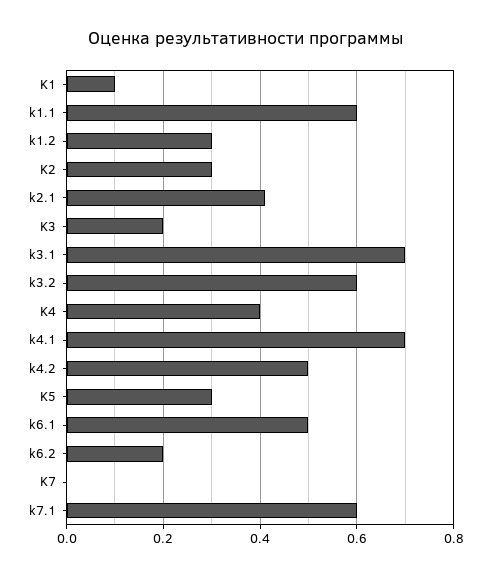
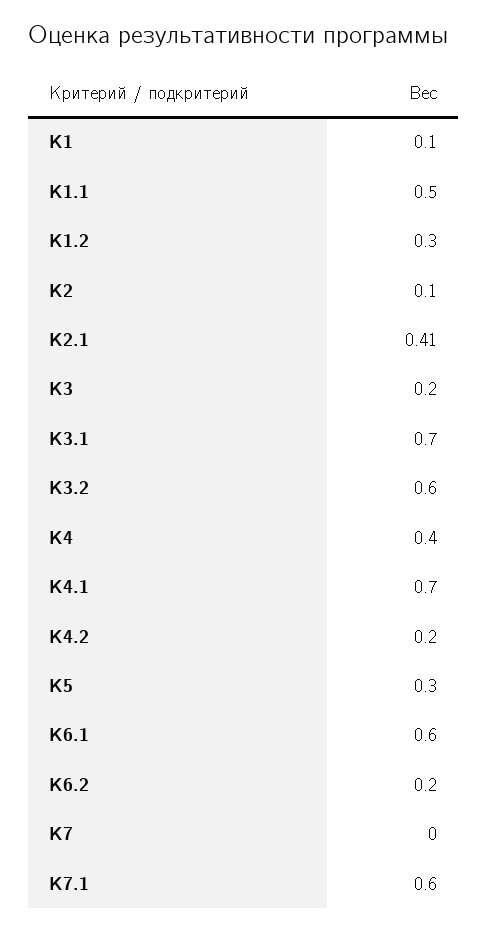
  {
    "K1": 0.1,
-   "k1.1": 0.6,
+   "k1.1": 0.5,
    "k1.2": 0.3,
-   "K2": 0.3,
+   "K2": 0.1,
    "k2.1": 0.41,
    "K3": 0.2,
    "k3.1": 0.7,
    "k3.2": 0.6,
    "K4": 0.4,
    "k4.1": 0.7,
-   "k4.2": 0.5,
+   "k4.2": 0.2,
    "K5": 0.3,
-   "k6.1": 0.5,
+   "k6.1": 0.6,
    "k6.2": 0.2,
    "K7": 0,
    "k7.1": 0.6
  }

